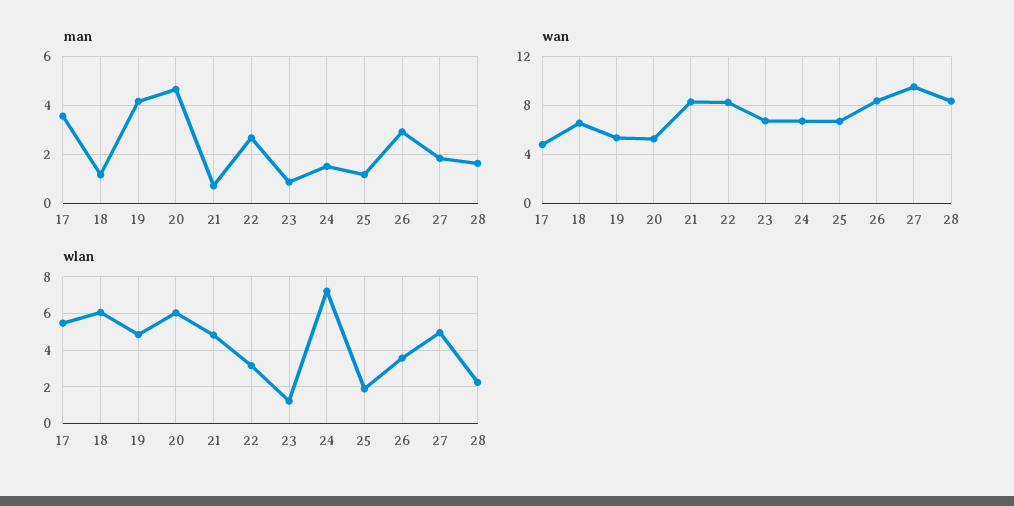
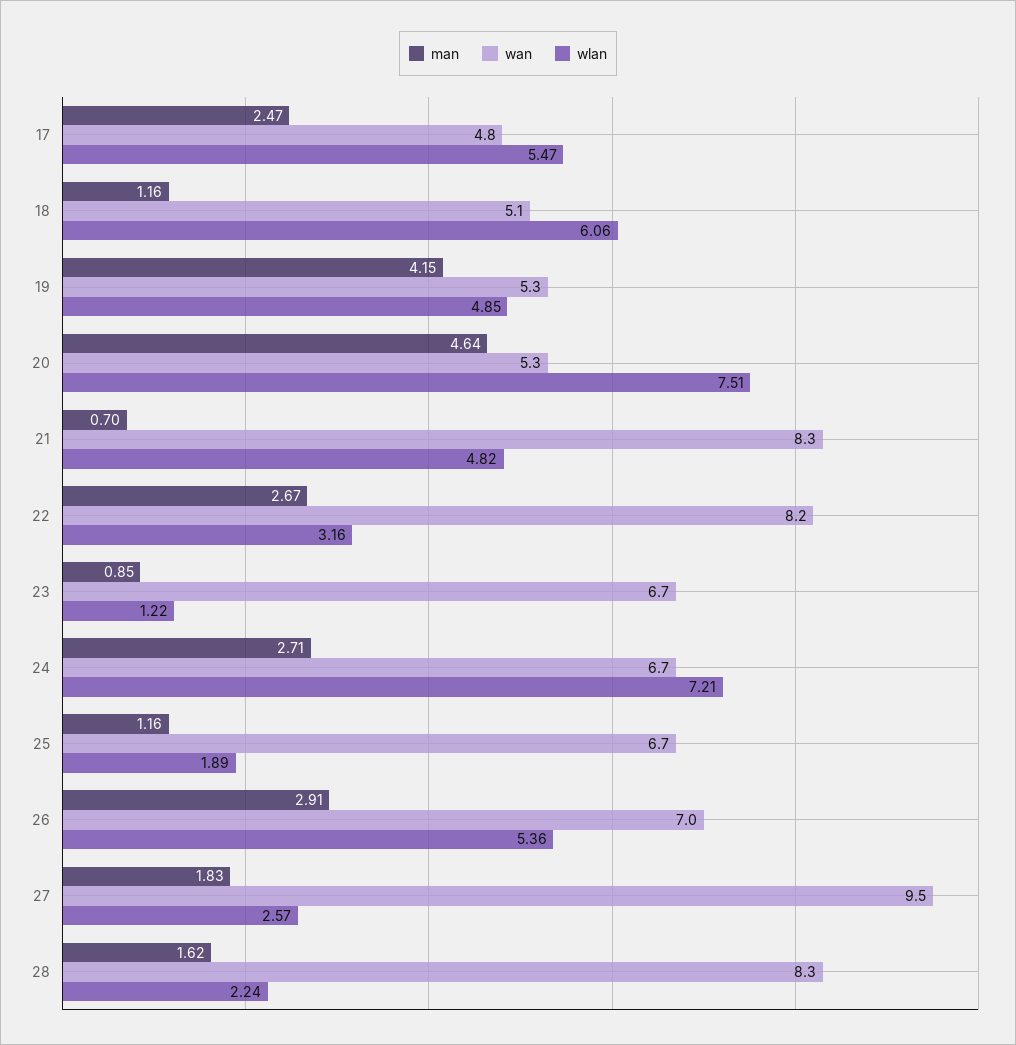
  {
    "man": {
-     "17": 3.5,
+     "17": 2.47,
      "18": 1.16,
      "19": 4.15,
      "20": 4.64,
      "21": 0.7,
      "22": 2.67,
      "23": 0.85,
-     "24": 1.5,
+     "24": 2.71,
      "25": 1.16,
      "26": 2.91,
      "27": 1.83,
      "28": 1.62
    },
    "wan": {
      "17": 4.8,
-     "18": 6.5,
+     "18": 5.1,
      "19": 5.3,
      "20": 5.3,
      "21": 8.3,
      "22": 8.2,
      "23": 6.7,
      "24": 6.7,
      "25": 6.7,
-     "26": 8.5,
+     "26": 7,
      "27": 9.5,
      "28": 8.3
    },
    "wlan": {
      "17": 5.47,
      "18": 6.06,
      "19": 4.85,
-     "20": 6,
+     "20": 7.51,
      "21": 4.82,
      "22": 3.16,
      "23": 1.22,
      "24": 7.21,
      "25": 1.89,
-     "26": 3.5,
+     "26": 5.36,
-     "27": 5,
+     "27": 2.57,
      "28": 2.24
    }
  }

